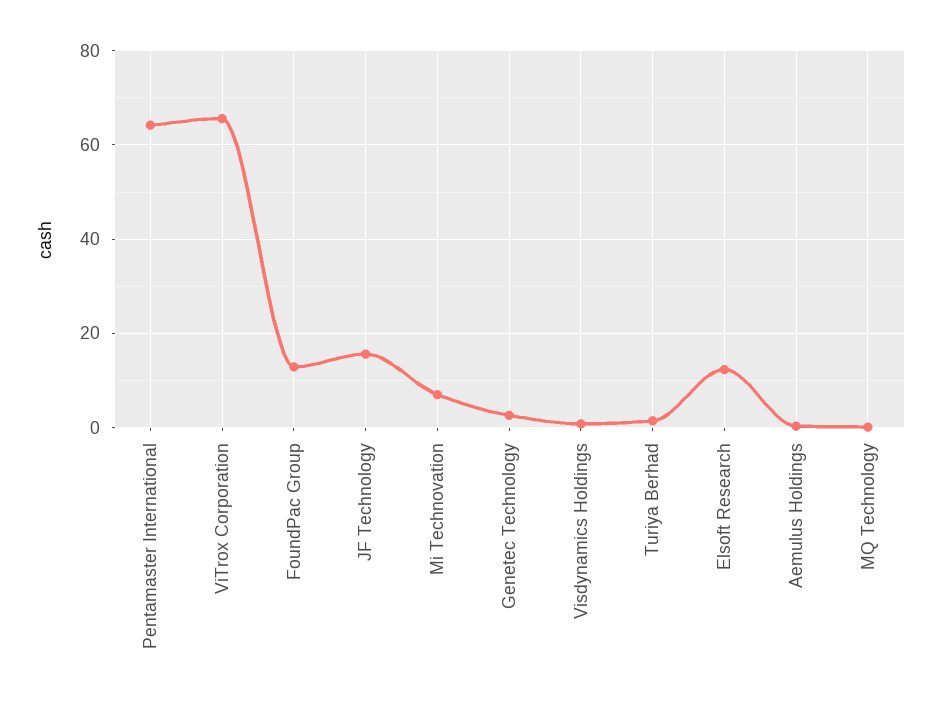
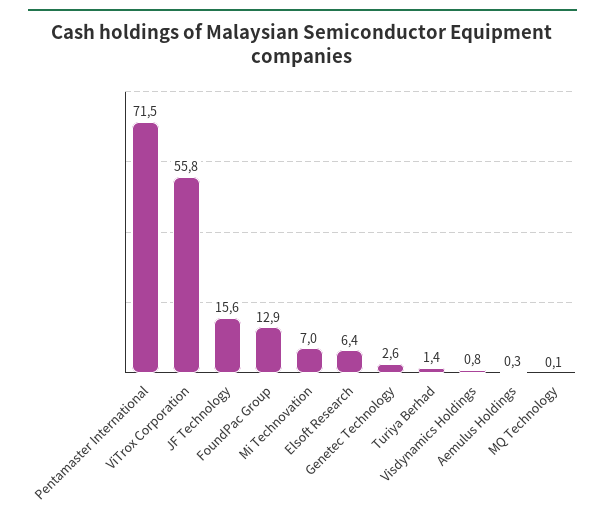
  {
-   "Pentamaster International": 64,
+   "Pentamaster International": 71.5,
-   "ViTrox Corporation": 66,
+   "ViTrox Corporation": 55.8,
    "FoundPac Group": 12.9,
    "JF Technology": 15.6,
    "Mi Technovation": 7,
    "Genetec Technology": 2.6,
    "Visdynamics Holdings": 0.8,
    "Turiya Berhad": 1.4,
-   "Elsoft Research": 12,
+   "Elsoft Research": 6.4,
    "Aemulus Holdings": 0.3,
    "MQ Technology": 0.1
  }

